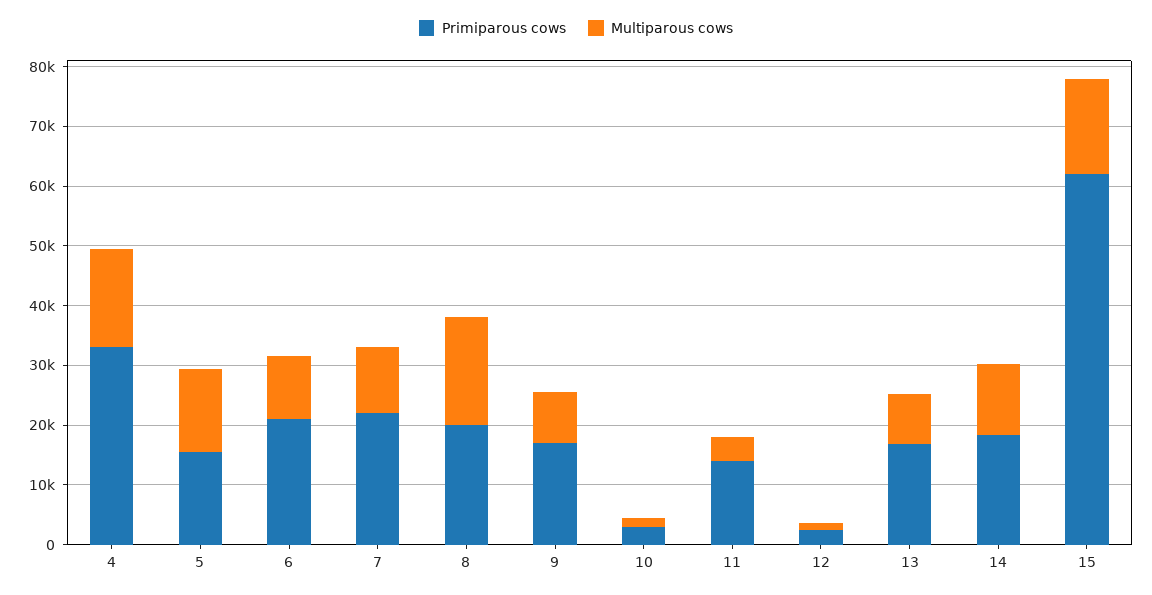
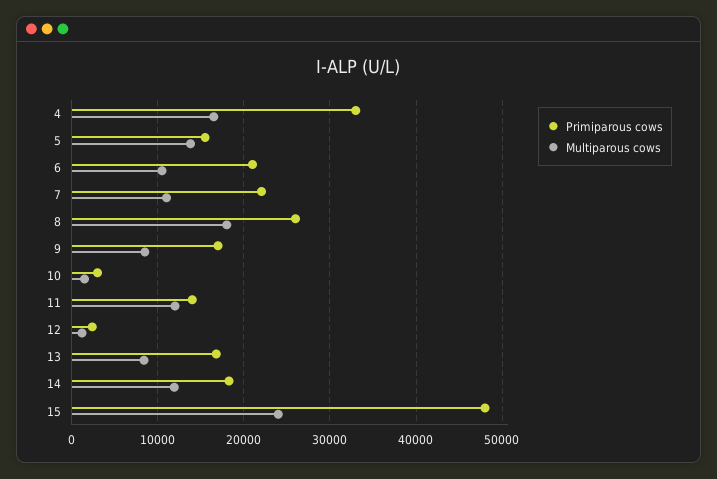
  {
    "Primiparous cows": {
      "4": 33000,
      "5": 16000,
      "6": 21000,
      "7": 22000,
-     "8": 20000,
+     "8": 26000,
      "9": 17000,
      "10": 3000,
      "11": 14000,
      "12": 2000,
      "13": 17000,
      "14": 18000,
-     "15": 62000
+     "15": 48000
    },
    "Multiparous cows": {
      "4": 17000,
      "5": 14000,
      "6": 11000,
      "7": 11000,
      "8": 18000,
      "9": 9000,
      "10": 2000,
-     "11": 4000,
+     "11": 12000,
      "12": 1000,
      "13": 8000,
      "14": 12000,
-     "15": 16000
+     "15": 24000
    }
  }

